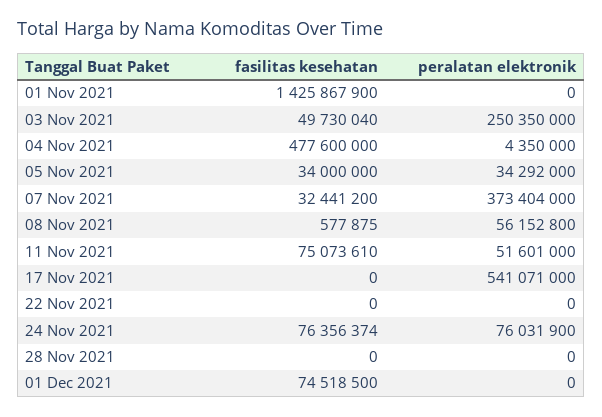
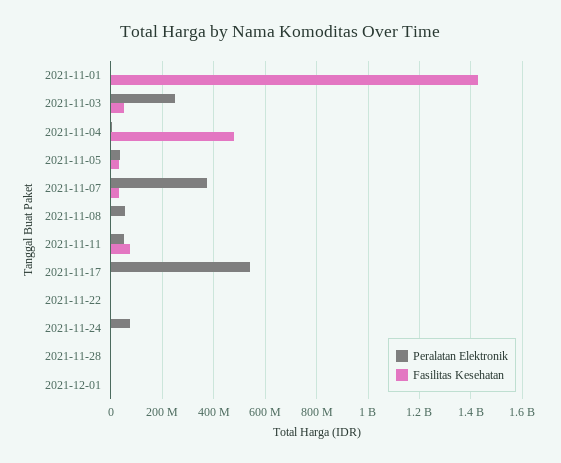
  {
    "fasilitas kesehatan": {
      "01 Nov 2021": 1425867900,
      "03 Nov 2021": 49730040,
      "04 Nov 2021": 477600000,
      "05 Nov 2021": 34000000,
      "07 Nov 2021": 32441200,
      "08 Nov 2021": 577875,
      "11 Nov 2021": 75073610,
      "17 Nov 2021": 0,
      "22 Nov 2021": 0,
-     "24 Nov 2021": 76356374,
+     "24 Nov 2021": 0,
      "28 Nov 2021": 0,
-     "01 Dec 2021": 74518500
+     "01 Dec 2021": 0
    },
    "peralatan elektronik": {
      "01 Nov 2021": 0,
      "03 Nov 2021": 250350000,
      "04 Nov 2021": 4350000,
      "05 Nov 2021": 34292000,
      "07 Nov 2021": 373404000,
      "08 Nov 2021": 56152800,
      "11 Nov 2021": 51601000,
      "17 Nov 2021": 541071000,
      "22 Nov 2021": 0,
      "24 Nov 2021": 76031900,
      "28 Nov 2021": 0,
      "01 Dec 2021": 0
    }
  }

